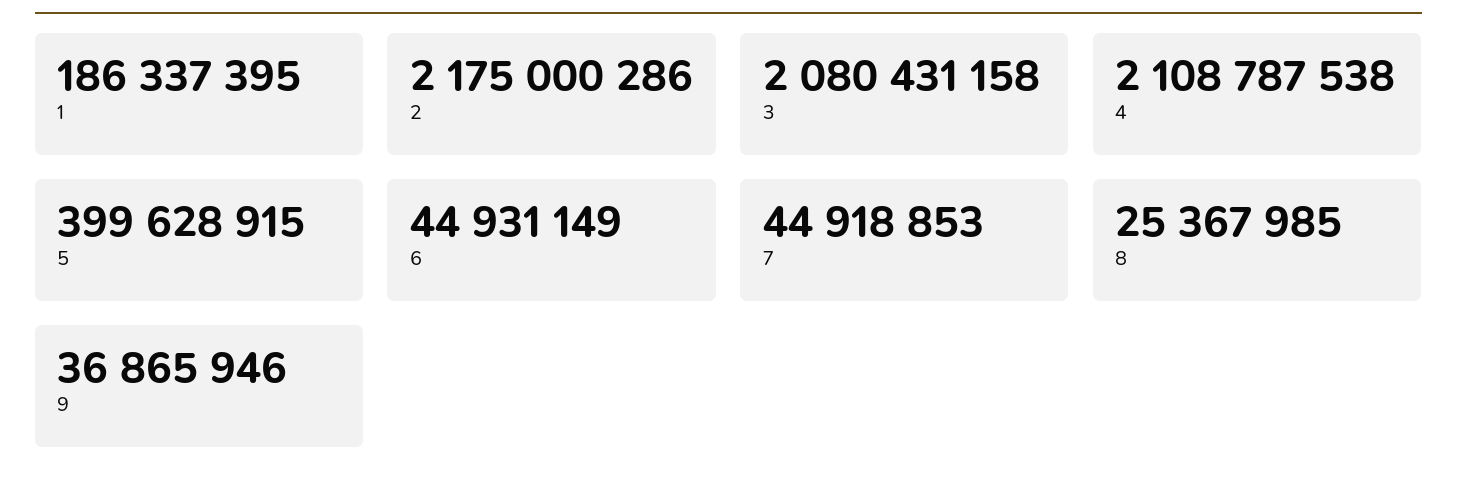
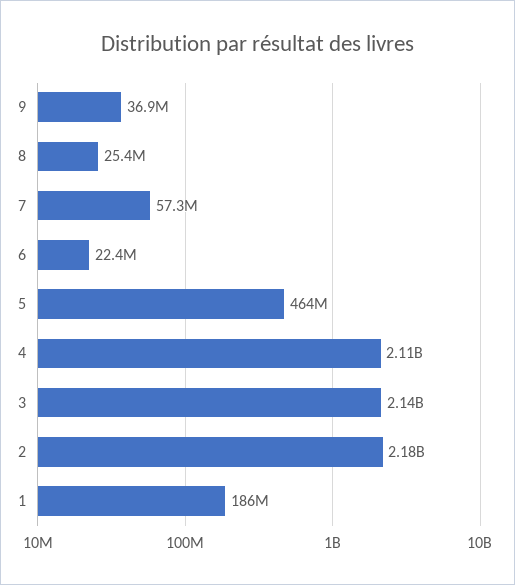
  {
    "1": 186337395,
    "2": 2175000286,
-   "3": 2080431158,
+   "3": 2140000000,
    "4": 2108787538,
-   "5": 399628915,
+   "5": 464000000,
-   "6": 44931149,
+   "6": 22400000,
-   "7": 44918853,
+   "7": 57300000,
    "8": 25367985,
    "9": 36865946
  }

